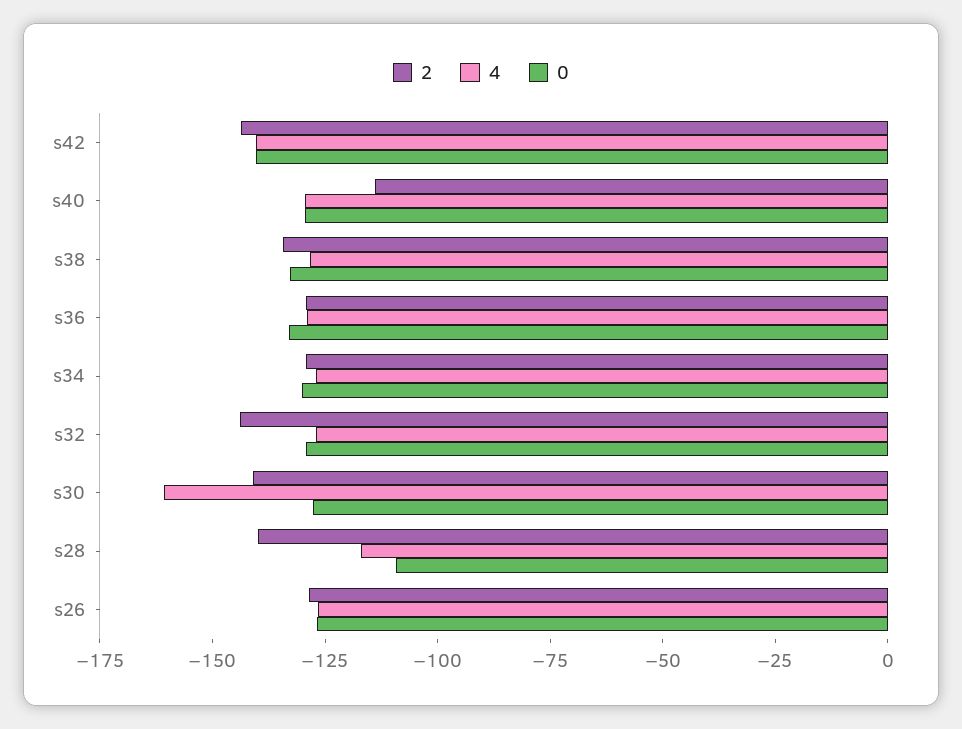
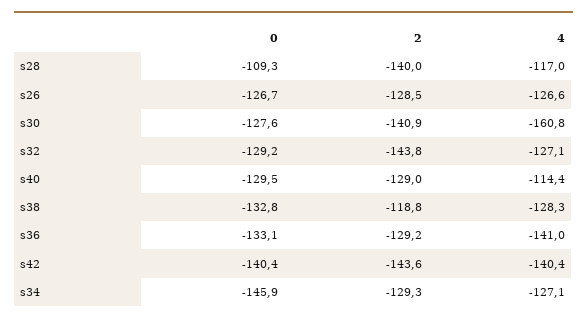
  {
    "2": {
      "s42": -143.6,
-     "s40": -115,
+     "s40": -129,
-     "s38": -135,
+     "s38": -118.8,
      "s36": -129.2,
      "s34": -129.3,
      "s32": -143.8,
      "s30": -140.9,
      "s28": -140,
      "s26": -128.5
    },
    "4": {
      "s42": -140.4,
-     "s40": -130,
+     "s40": -114.4,
      "s38": -128.3,
-     "s36": -130,
+     "s36": -141,
      "s34": -127.1,
      "s32": -127.1,
      "s30": -160.8,
      "s28": -117,
      "s26": -126.6
    },
    "0": {
      "s42": -140.4,
      "s40": -129.5,
      "s38": -132.8,
      "s36": -133.1,
-     "s34": -130,
+     "s34": -145.9,
      "s32": -129.2,
      "s30": -127.6,
      "s28": -109.3,
      "s26": -126.7
    }
  }

